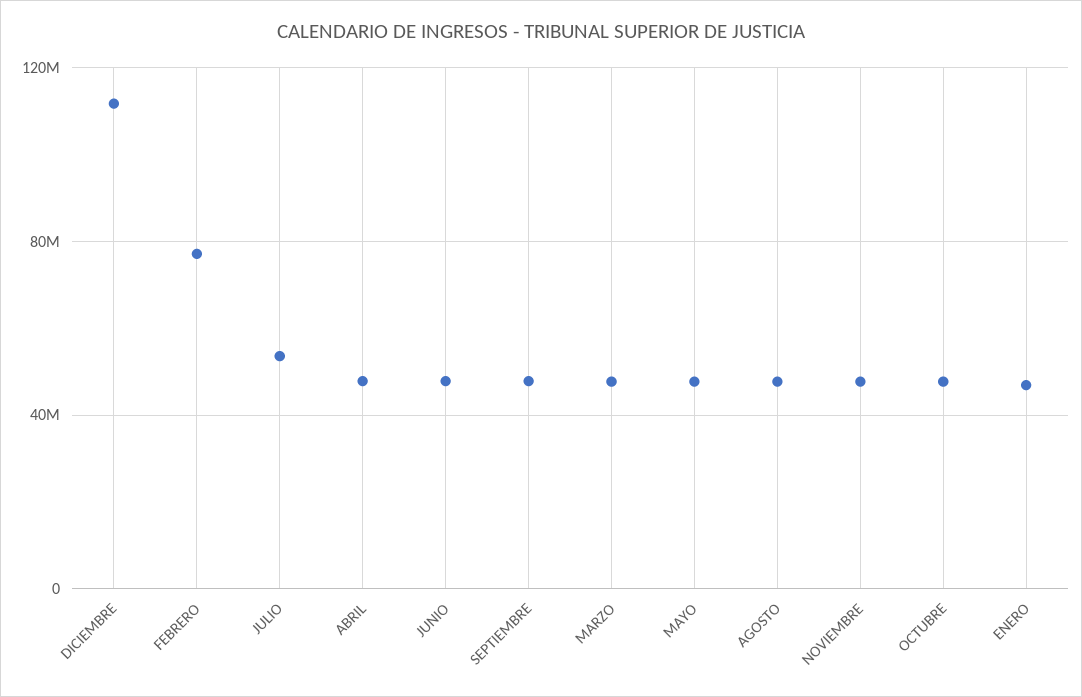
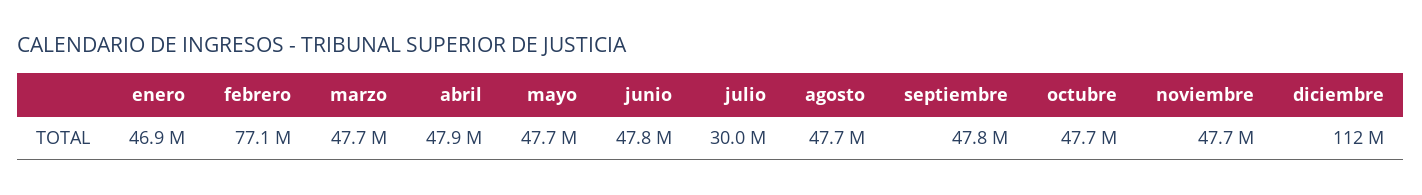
  {
    "DICIEMBRE": 112000000,
    "FEBRERO": 77100000,
-   "JULIO": 55000000,
+   "JULIO": 30000000,
    "ABRIL": 47900000,
    "JUNIO": 47800000,
    "SEPTIEMBRE": 47800000,
    "MARZO": 47700000,
    "MAYO": 47700000,
    "AGOSTO": 47700000,
    "NOVIEMBRE": 47700000,
    "OCTUBRE": 47700000,
    "ENERO": 46900000
  }

